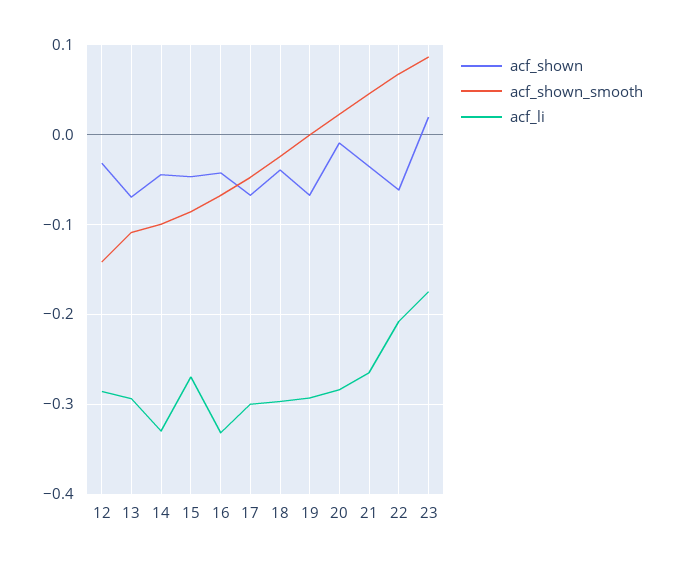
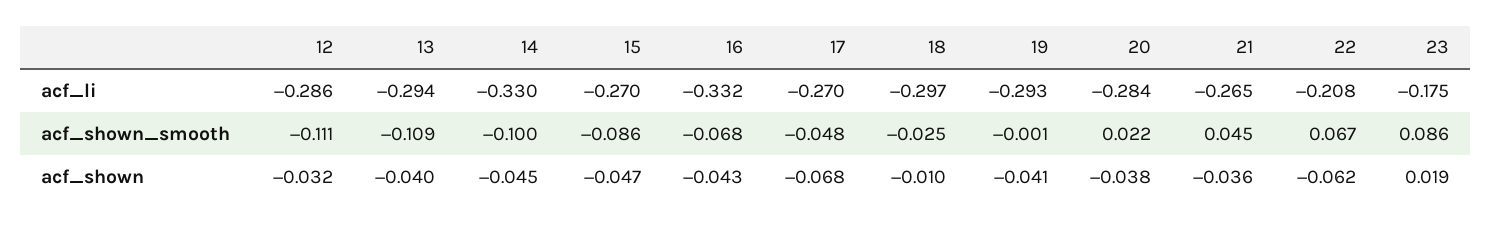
  {
    "acf_shown": {
      "12": -0.032,
-     "13": -0.07,
+     "13": -0.04,
      "14": -0.045,
      "15": -0.047,
      "16": -0.043,
      "17": -0.068,
-     "18": -0.04,
+     "18": -0.01,
-     "19": -0.07,
+     "19": -0.041,
-     "20": -0.01,
+     "20": -0.038,
      "21": -0.036,
      "22": -0.062,
      "23": 0.019
    },
    "acf_shown_smooth": {
-     "12": -0.14,
+     "12": -0.111,
      "13": -0.109,
      "14": -0.1,
      "15": -0.086,
      "16": -0.068,
      "17": -0.048,
      "18": -0.025,
      "19": -0.001,
      "20": 0.022,
      "21": 0.045,
      "22": 0.067,
      "23": 0.086
    },
    "acf_li": {
      "12": -0.286,
      "13": -0.294,
      "14": -0.33,
      "15": -0.27,
      "16": -0.332,
-     "17": -0.3,
+     "17": -0.27,
      "18": -0.297,
      "19": -0.293,
      "20": -0.284,
      "21": -0.265,
      "22": -0.208,
      "23": -0.175
    }
  }

